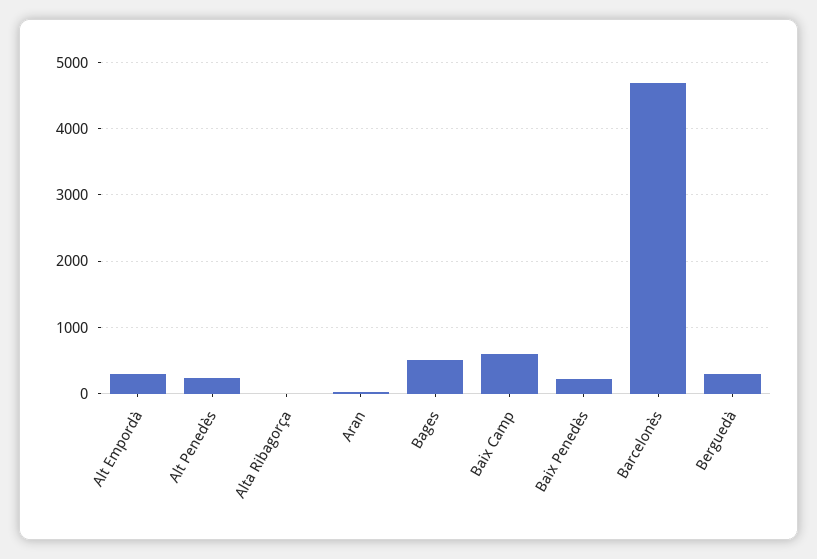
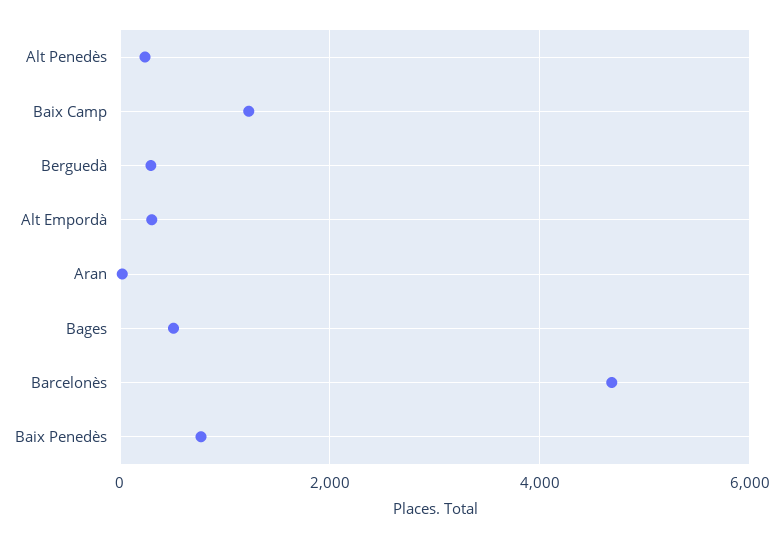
  {
    "Alt Empordà": 300,
    "Alt Penedès": 200,
-   "Alta Ribagorça": 0,
    "Aran": 0,
    "Bages": 500,
-   "Baix Camp": 600,
+   "Baix Camp": 1200,
-   "Baix Penedès": 200,
+   "Baix Penedès": 800,
    "Barcelonès": 4700,
    "Berguedà": 300
  }

